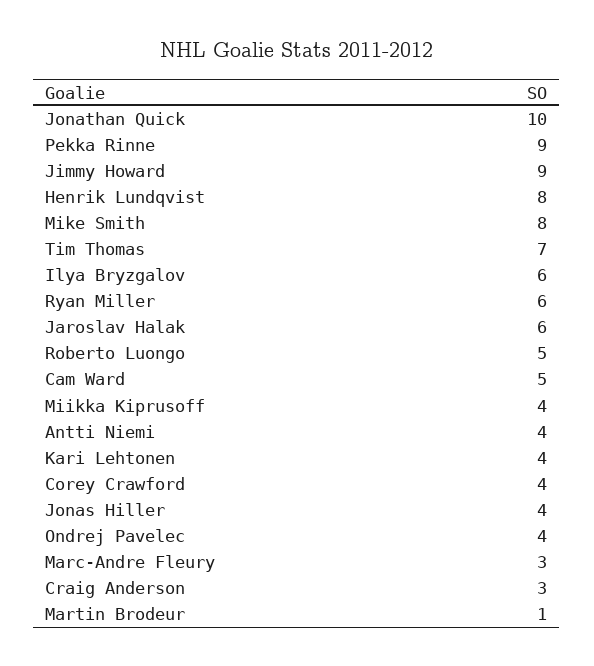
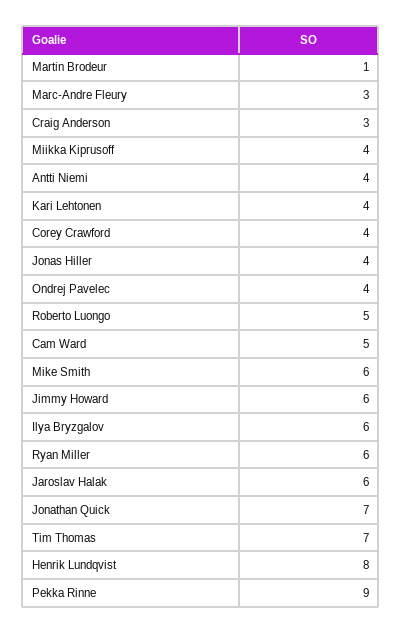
  {
-   "Jonathan Quick": 10,
+   "Jonathan Quick": 7,
    "Pekka Rinne": 9,
-   "Jimmy Howard": 9,
+   "Jimmy Howard": 6,
    "Henrik Lundqvist": 8,
-   "Mike Smith": 8,
+   "Mike Smith": 6,
    "Tim Thomas": 7,
    "Ilya Bryzgalov": 6,
    "Ryan Miller": 6,
    "Jaroslav Halak": 6,
    "Roberto Luongo": 5,
    "Cam Ward": 5,
    "Miikka Kiprusoff": 4,
    "Antti Niemi": 4,
    "Kari Lehtonen": 4,
    "Corey Crawford": 4,
    "Jonas Hiller": 4,
    "Ondrej Pavelec": 4,
    "Marc-Andre Fleury": 3,
    "Craig Anderson": 3,
    "Martin Brodeur": 1
  }

